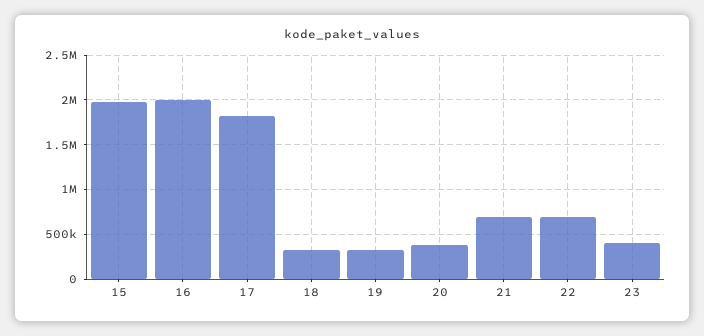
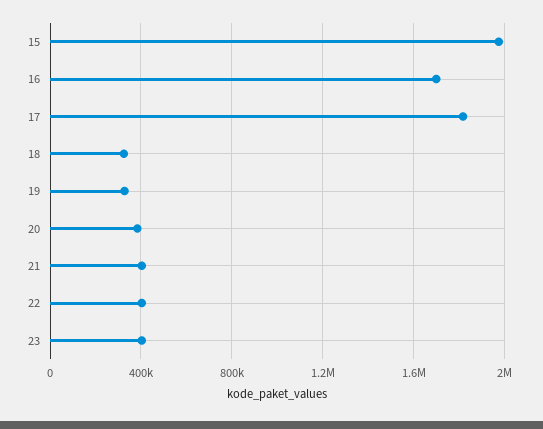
  {
    "15": 1950000,
-   "16": 2000000,
+   "16": 1700000,
    "17": 1800000,
    "18": 300000,
    "19": 350000,
    "20": 400000,
-   "21": 700000,
+   "21": 400000,
-   "22": 700000,
+   "22": 400000,
    "23": 400000
  }

